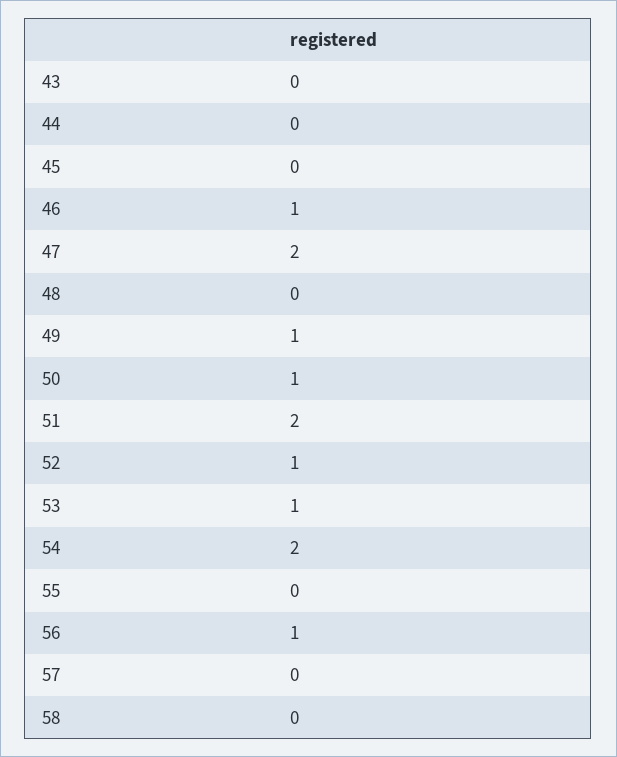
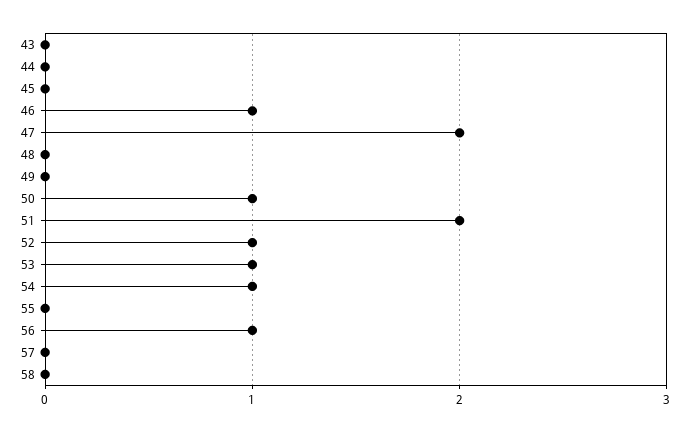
  {
    "43": 0,
    "44": 0,
    "45": 0,
    "46": 1,
    "47": 2,
    "48": 0,
-   "49": 1,
+   "49": 0,
    "50": 1,
    "51": 2,
    "52": 1,
    "53": 1,
-   "54": 2,
+   "54": 1,
    "55": 0,
    "56": 1,
    "57": 0,
    "58": 0
  }

